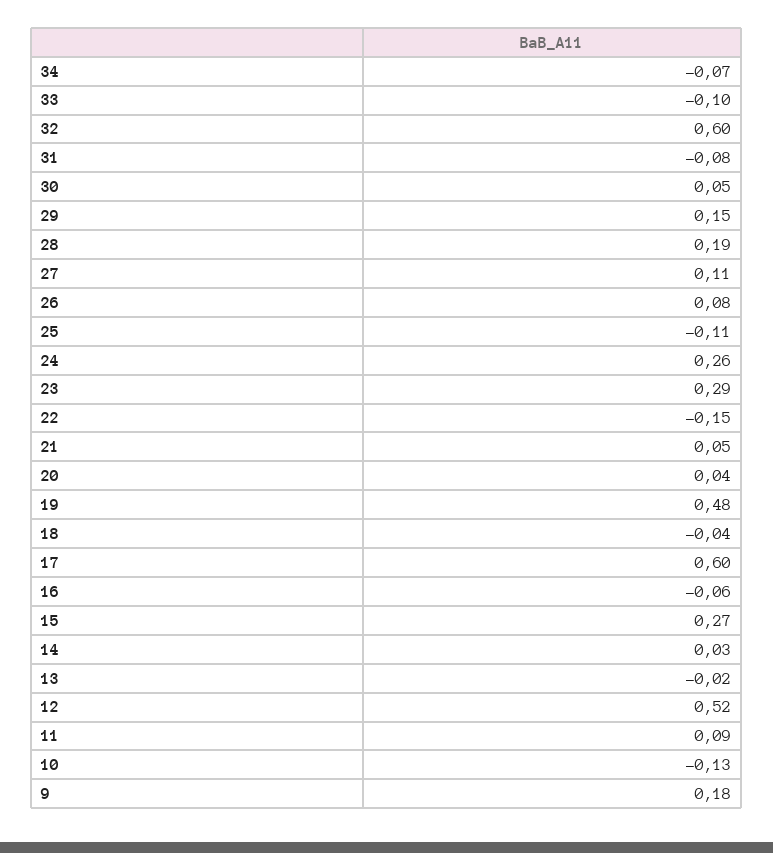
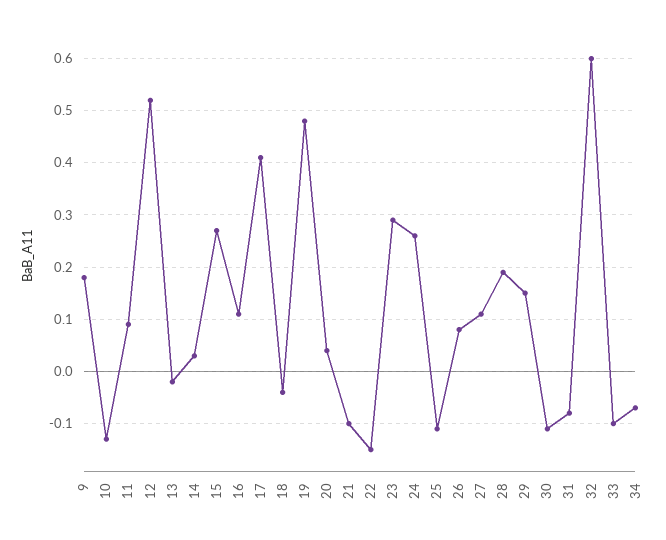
  {
    "34": -0.07,
    "33": -0.1,
    "32": 0.6,
    "31": -0.08,
-   "30": 0.05,
+   "30": -0.1,
    "29": 0.15,
    "28": 0.19,
    "27": 0.11,
    "26": 0.08,
    "25": -0.11,
    "24": 0.26,
    "23": 0.29,
    "22": -0.15,
-   "21": 0.05,
+   "21": -0.1,
    "20": 0.04,
    "19": 0.48,
    "18": -0.04,
-   "17": 0.6,
+   "17": 0.4,
-   "16": -0.06,
+   "16": 0.1,
    "15": 0.27,
    "14": 0.03,
    "13": -0.02,
    "12": 0.52,
    "11": 0.09,
    "10": -0.13,
    "9": 0.18
  }

